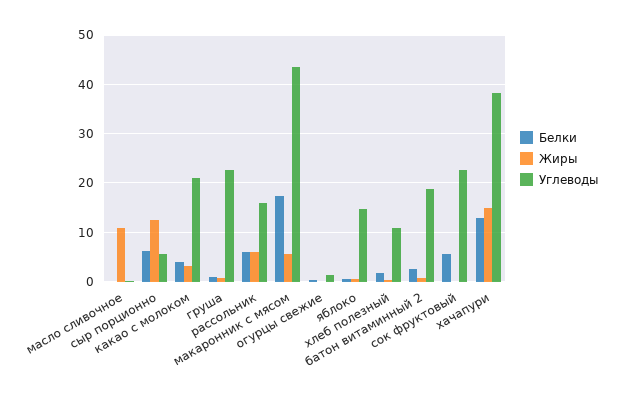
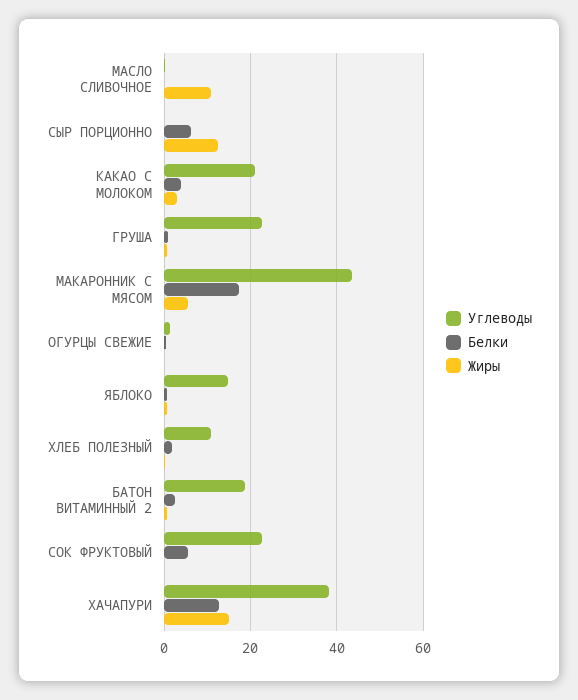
  {
    "Белки": {
      "масло сливочное": 0,
      "сыр порционно": 6,
      "какао с молоком": 4,
      "груша": 0,
-     "рассольник": 6,
      "макаронник с мясом": 18,
      "огурцы свежие": 0,
      "яблоко": 0,
      "хлеб полезный": 2,
      "батон витаминный 2": 2,
      "сок фруктовый": 6,
      "хачапури": 12
    },
    "Жиры": {
      "масло сливочное": 10,
      "сыр порционно": 12,
      "какао с молоком": 4,
      "груша": 0,
-     "рассольник": 6,
      "макаронник с мясом": 6,
      "огурцы свежие": 0,
      "яблоко": 0,
      "хлеб полезный": 0,
      "батон витаминный 2": 0,
      "сок фруктовый": 0,
      "хачапури": 16
    },
    "Углеводы": {
      "масло сливочное": 0,
-     "сыр порционно": 6,
+     "сыр порционно": 0,
      "какао с молоком": 22,
      "груша": 22,
-     "рассольник": 16,
      "макаронник с мясом": 44,
      "огурцы свежие": 2,
      "яблоко": 14,
      "хлеб полезный": 10,
      "батон витаминный 2": 18,
      "сок фруктовый": 22,
      "хачапури": 38
    }
  }

